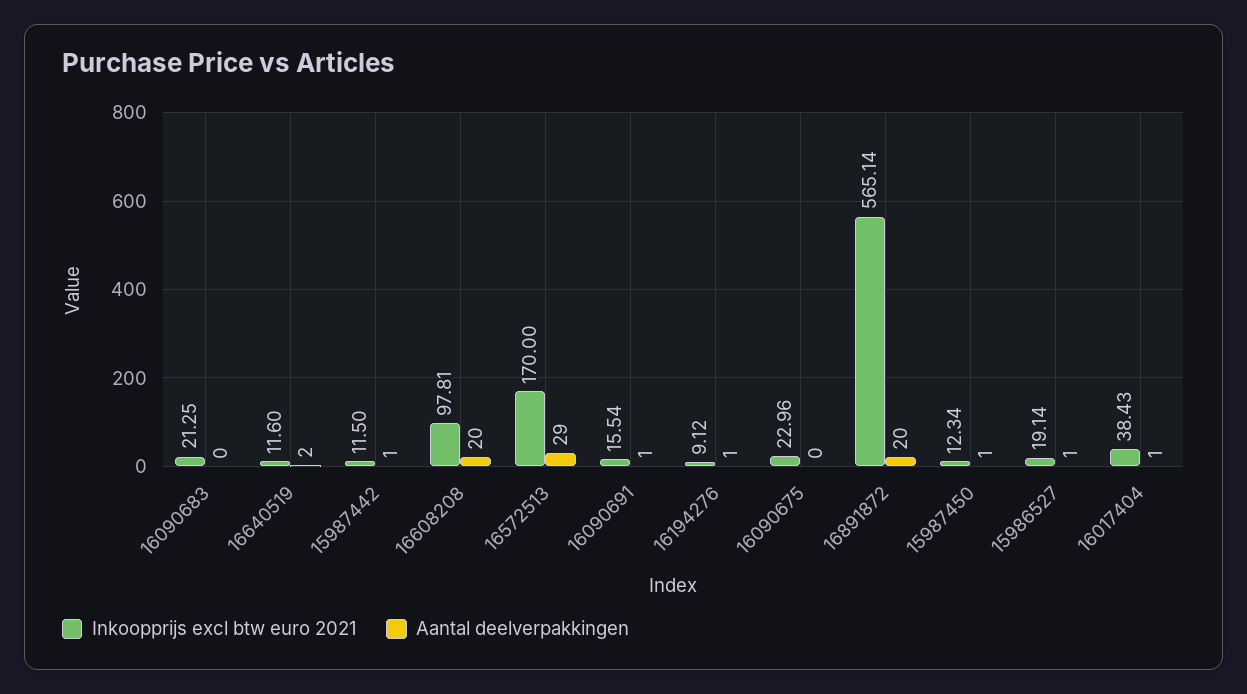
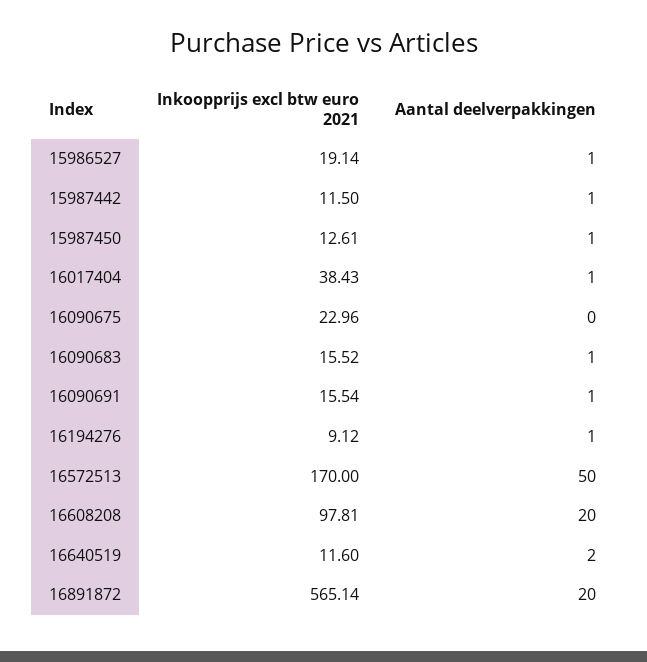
  {
    "Inkoopprijs excl btw euro 2021": {
-     "16090683": 21.25,
+     "16090683": 15.52,
      "16640519": 11.6,
      "15987442": 11.5,
      "16608208": 97.81,
      "16572513": 170,
      "16090691": 15.54,
      "16194276": 9.12,
      "16090675": 22.96,
      "16891872": 565.14,
-     "15987450": 12.34,
+     "15987450": 12.61,
      "15986527": 19.14,
      "16017404": 38.43
    },
    "Aantal deelverpakkingen": {
-     "16090683": 0,
+     "16090683": 1,
      "16640519": 2,
      "15987442": 1,
      "16608208": 20,
-     "16572513": 29,
+     "16572513": 50,
      "16090691": 1,
      "16194276": 1,
      "16090675": 0,
      "16891872": 20,
      "15987450": 1,
      "15986527": 1,
      "16017404": 1
    }
  }

